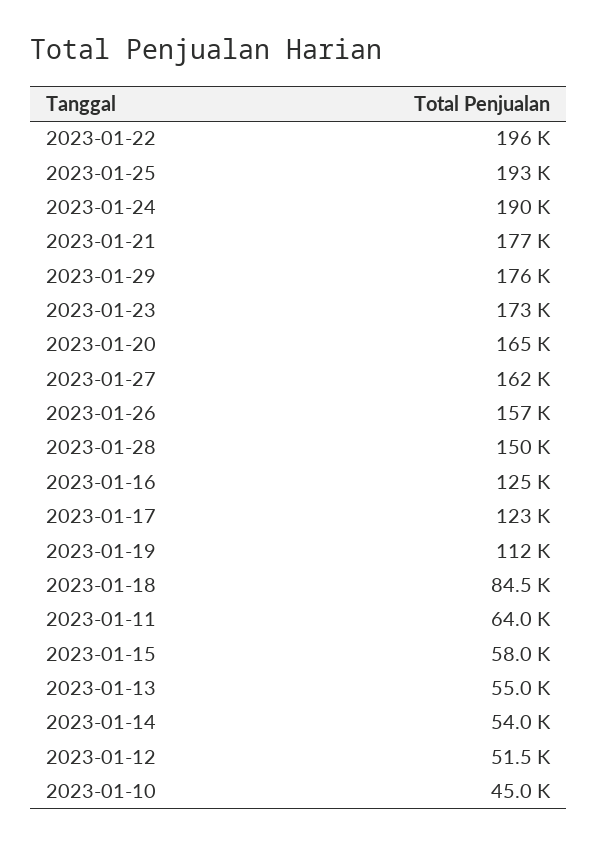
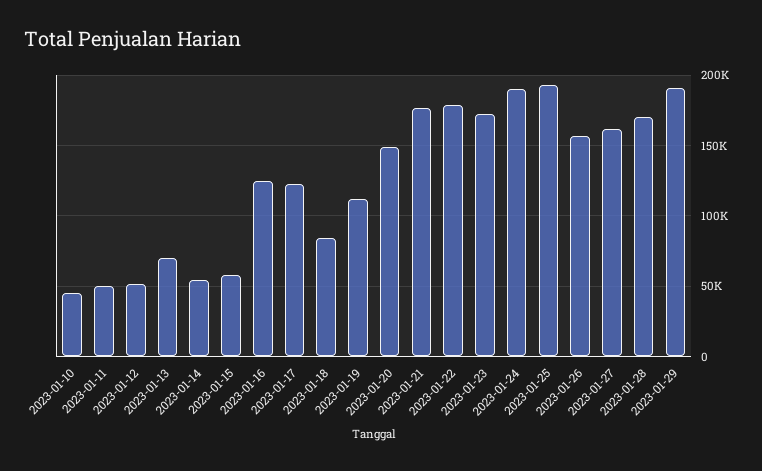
  {
-   "2023-01-22": 196000,
+   "2023-01-22": 180000,
    "2023-01-25": 193000,
    "2023-01-24": 190000,
    "2023-01-21": 177000,
-   "2023-01-29": 176000,
+   "2023-01-29": 190000,
    "2023-01-23": 173000,
-   "2023-01-20": 165000,
+   "2023-01-20": 150000,
    "2023-01-27": 162000,
    "2023-01-26": 157000,
-   "2023-01-28": 150000,
+   "2023-01-28": 170000,
    "2023-01-16": 125000,
    "2023-01-17": 123000,
    "2023-01-19": 112000,
    "2023-01-18": 84500,
-   "2023-01-11": 64000,
+   "2023-01-11": 50000,
    "2023-01-15": 58000,
-   "2023-01-13": 55000,
+   "2023-01-13": 70000,
    "2023-01-14": 54000,
    "2023-01-12": 51500,
    "2023-01-10": 45000
  }

